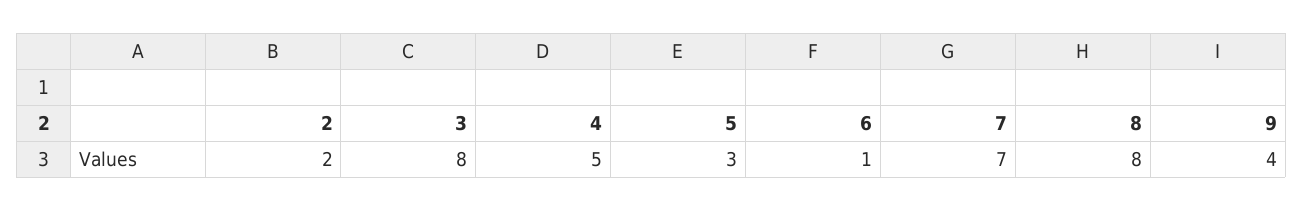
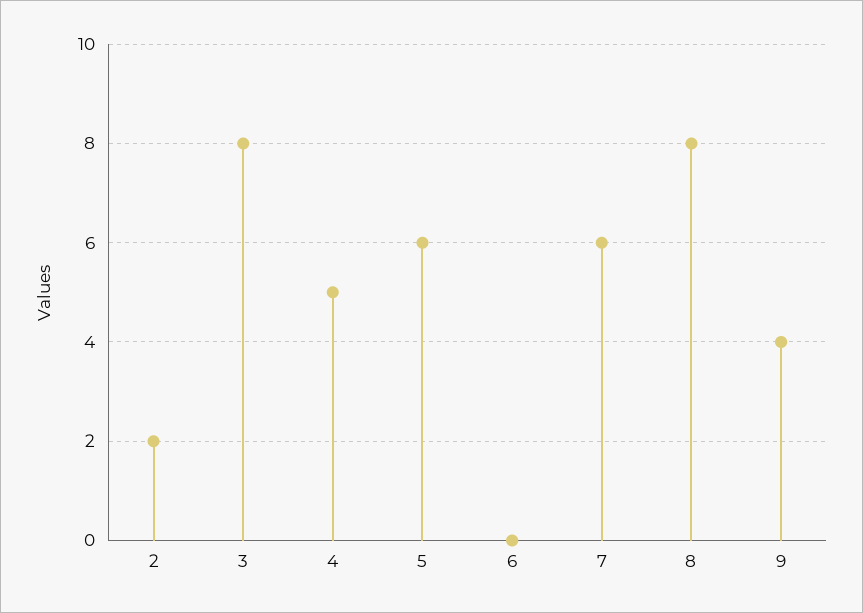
  {
    "2": 2,
    "3": 8,
    "4": 5,
-   "5": 3,
+   "5": 6,
-   "6": 1,
+   "6": 0,
-   "7": 7,
+   "7": 6,
    "8": 8,
    "9": 4
  }

